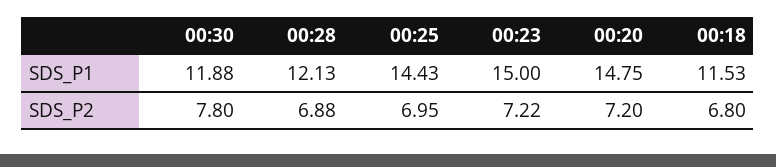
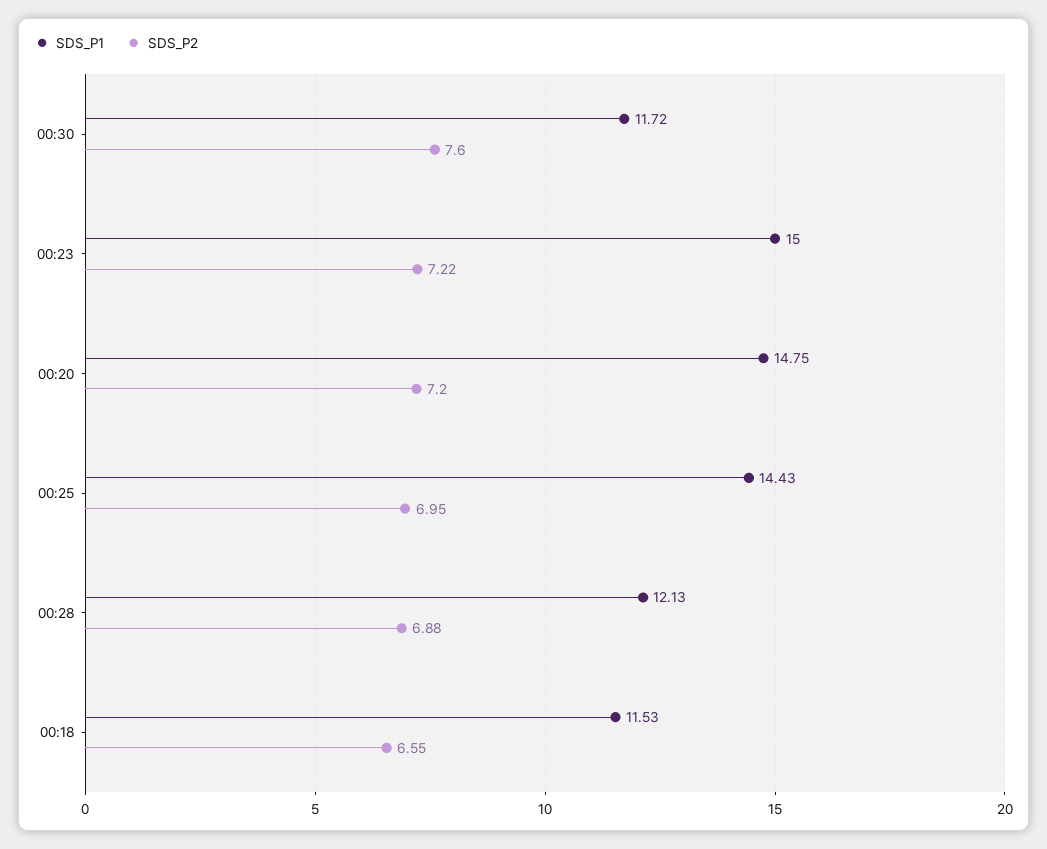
  {
    "SDS_P1": {
-     "00:30": 11.88,
+     "00:30": 11.72,
      "00:28": 12.13,
      "00:25": 14.43,
      "00:23": 15,
      "00:20": 14.75,
      "00:18": 11.53
    },
    "SDS_P2": {
-     "00:30": 7.8,
+     "00:30": 7.6,
      "00:28": 6.88,
      "00:25": 6.95,
      "00:23": 7.22,
      "00:20": 7.2,
-     "00:18": 6.8
+     "00:18": 6.55
    }
  }

